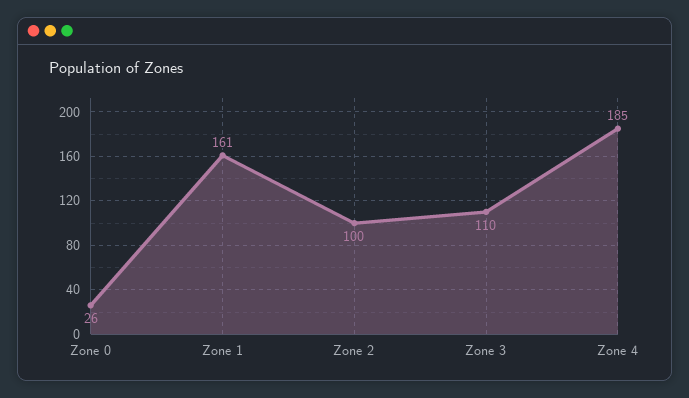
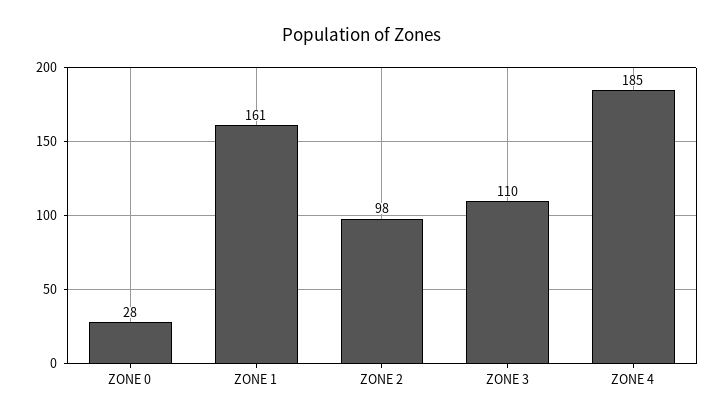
  {
-   "Zone 0": 26,
+   "Zone 0": 28,
    "Zone 1": 161,
-   "Zone 2": 100,
+   "Zone 2": 98,
    "Zone 3": 110,
    "Zone 4": 185
  }

